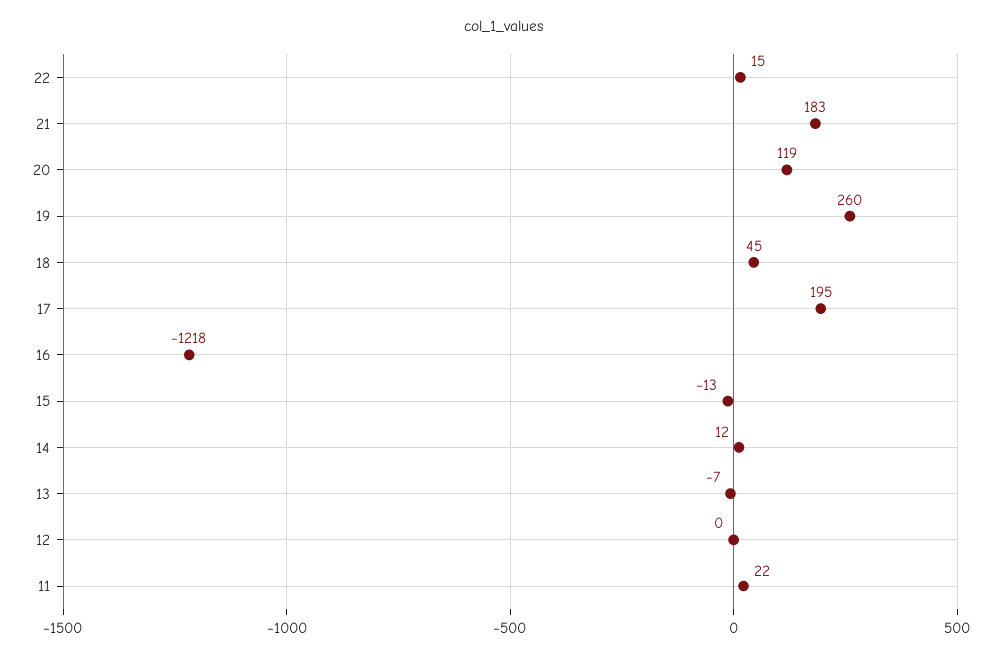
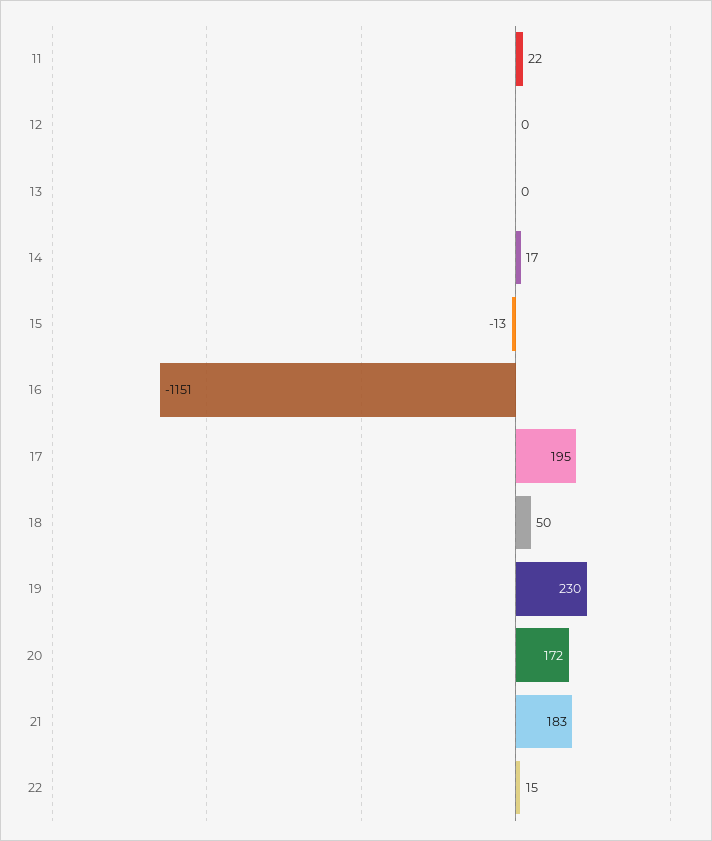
  {
    "22": 15,
    "21": 183,
-   "20": 119,
+   "20": 172,
-   "19": 260,
+   "19": 230,
-   "18": 45,
+   "18": 50,
    "17": 195,
-   "16": -1218,
+   "16": -1151,
    "15": -13,
-   "14": 12,
+   "14": 17,
-   "13": -7,
+   "13": 0,
    "12": 0,
    "11": 22
  }

